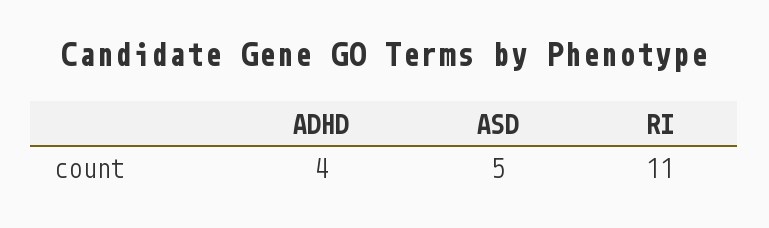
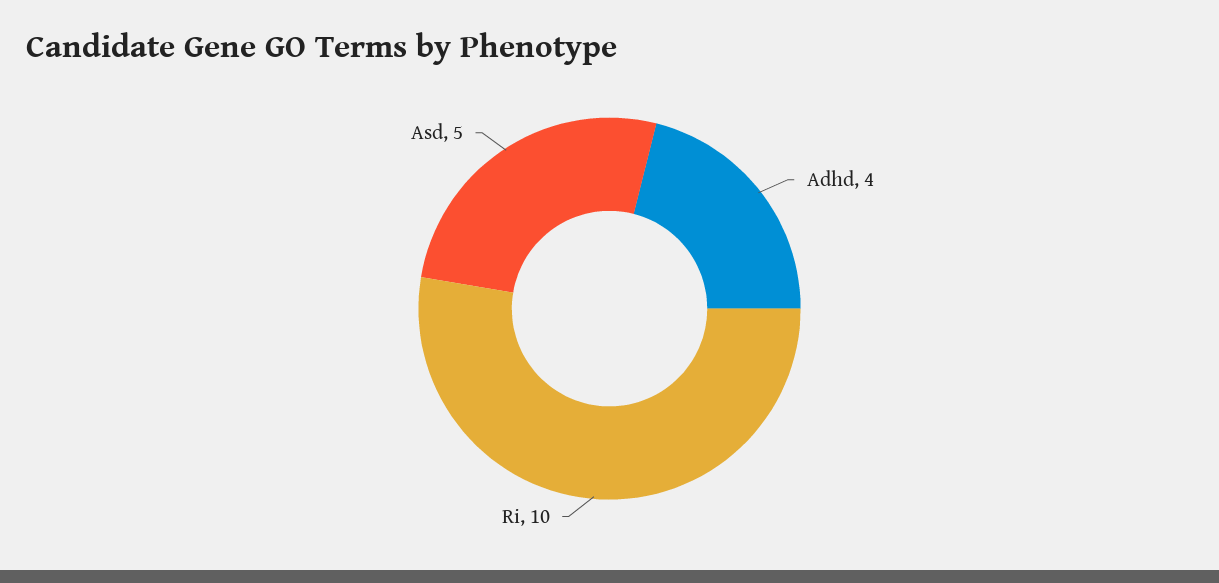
  {
    "ADHD": 4,
    "ASD": 5,
-   "RI": 11
+   "RI": 10
  }

